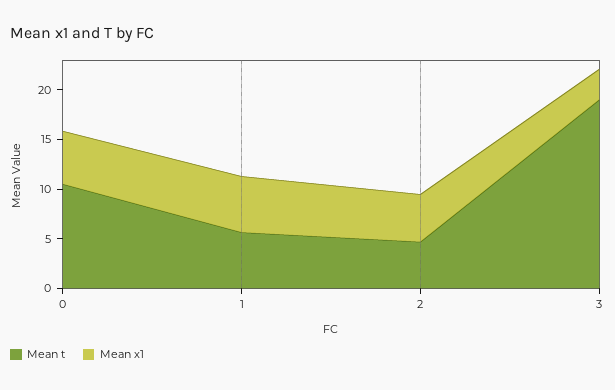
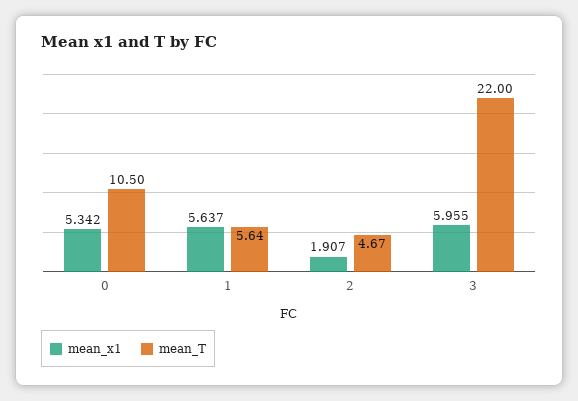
  {
    "Mean t": {
      "0": 10.5,
      "1": 5.64,
      "2": 4.67,
-     "3": 19
+     "3": 22
    },
    "Mean x1": {
      "0": 5.342,
      "1": 5.637,
-     "2": 5,
+     "2": 1.907,
-     "3": 3
+     "3": 5.955
    }
  }

